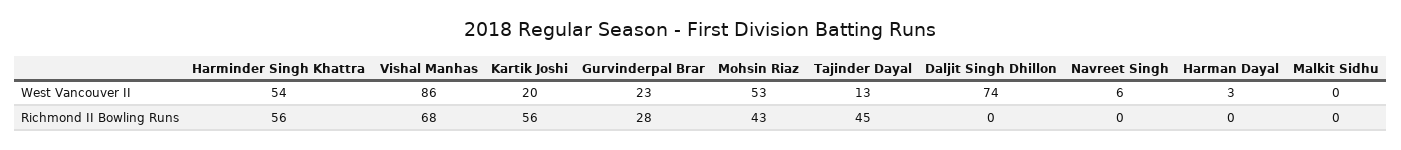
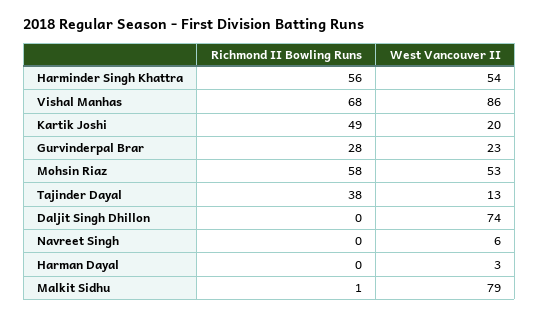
  {
    "Harminder Singh Khattra": {
      "West Vancouver II": 54,
      "Richmond II Bowling Runs": 56
    },
    "Vishal Manhas": {
      "West Vancouver II": 86,
      "Richmond II Bowling Runs": 68
    },
    "Kartik Joshi": {
      "West Vancouver II": 20,
-     "Richmond II Bowling Runs": 56
+     "Richmond II Bowling Runs": 49
    },
    "Gurvinderpal Brar": {
      "West Vancouver II": 23,
      "Richmond II Bowling Runs": 28
    },
    "Mohsin Riaz": {
      "West Vancouver II": 53,
-     "Richmond II Bowling Runs": 43
+     "Richmond II Bowling Runs": 58
    },
    "Tajinder Dayal": {
      "West Vancouver II": 13,
-     "Richmond II Bowling Runs": 45
+     "Richmond II Bowling Runs": 38
    },
    "Daljit Singh Dhillon": {
      "West Vancouver II": 74,
      "Richmond II Bowling Runs": 0
    },
    "Navreet Singh": {
      "West Vancouver II": 6,
      "Richmond II Bowling Runs": 0
    },
    "Harman Dayal": {
      "West Vancouver II": 3,
      "Richmond II Bowling Runs": 0
    },
    "Malkit Sidhu": {
-     "West Vancouver II": 0,
+     "West Vancouver II": 79,
-     "Richmond II Bowling Runs": 0
+     "Richmond II Bowling Runs": 1
    }
  }

